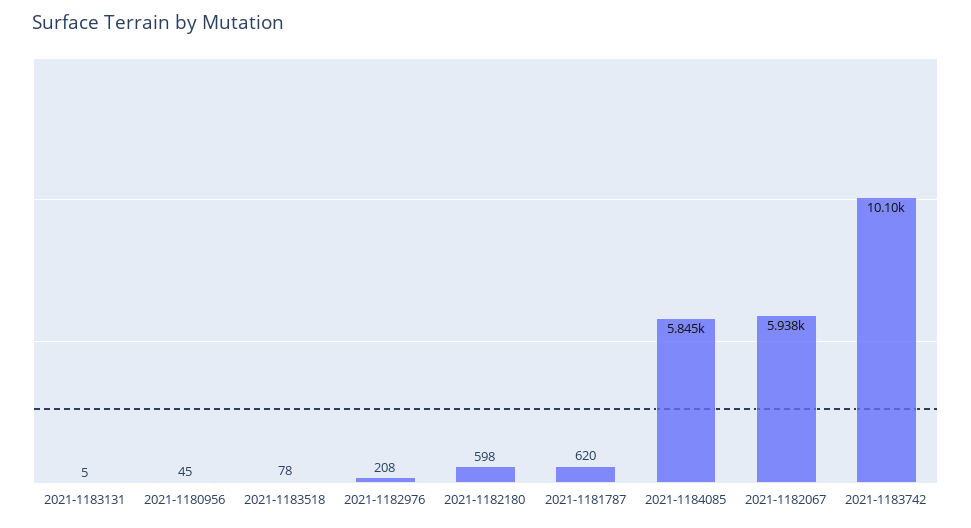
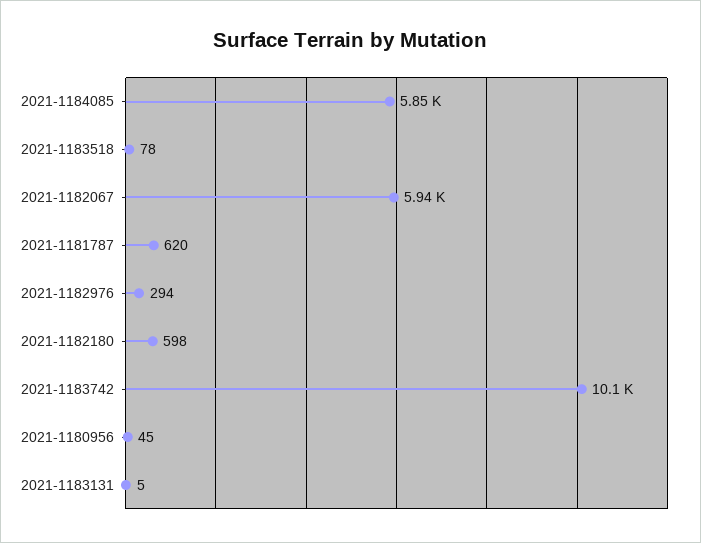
  {
    "2021-1183131": 5,
    "2021-1180956": 45,
    "2021-1183518": 78,
-   "2021-1182976": 208,
+   "2021-1182976": 294,
    "2021-1182180": 598,
    "2021-1181787": 620,
    "2021-1184085": 5845,
    "2021-1182067": 5938,
    "2021-1183742": 10100
  }

